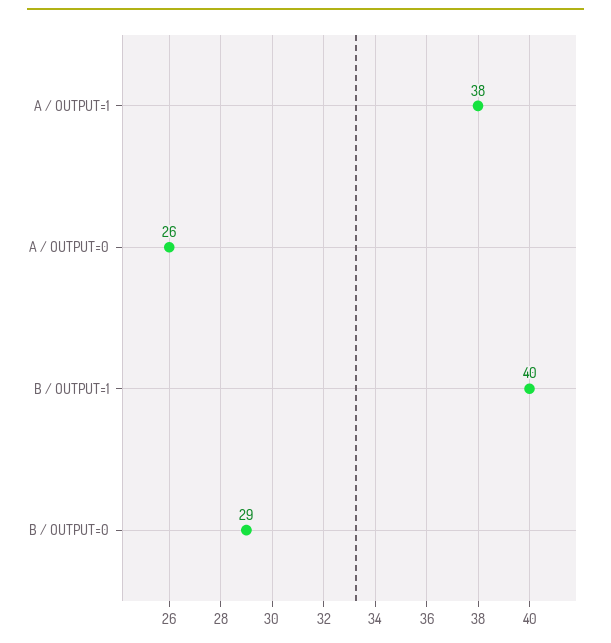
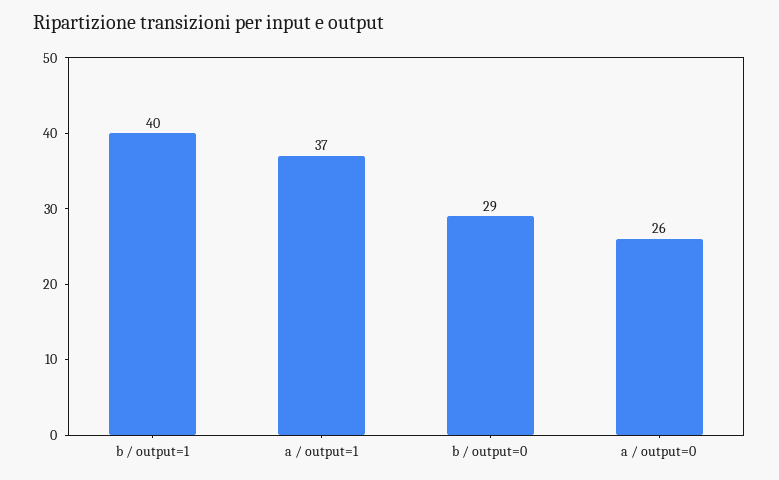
  {
-   "A / OUTPUT=1": 38,
+   "A / OUTPUT=1": 37,
    "A / OUTPUT=0": 26,
    "B / OUTPUT=1": 40,
    "B / OUTPUT=0": 29
  }

